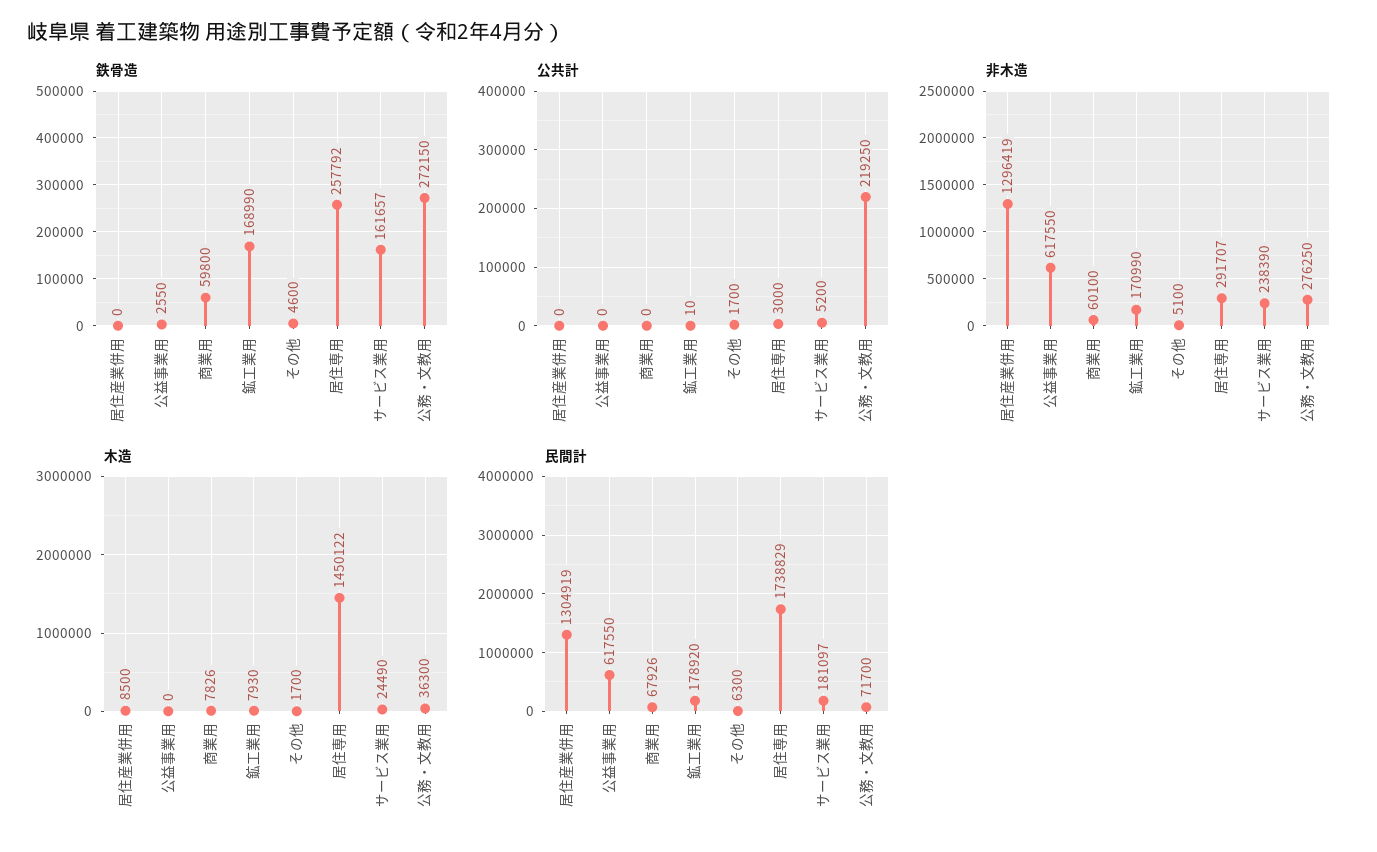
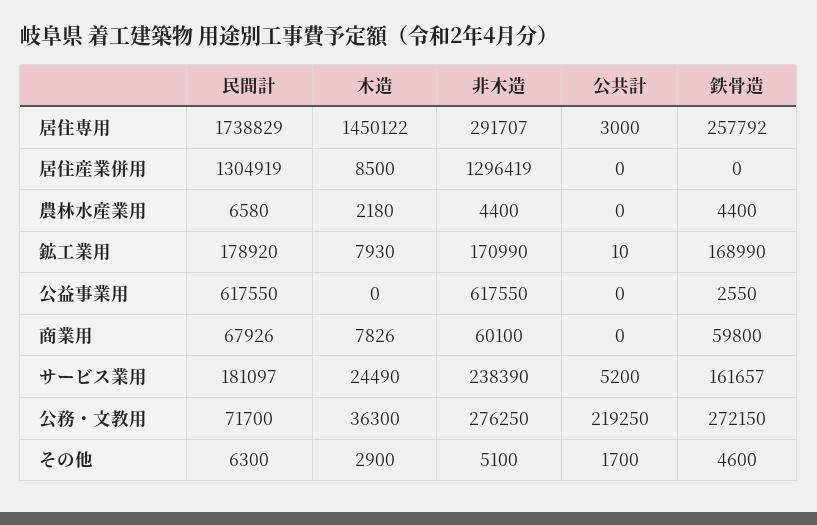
  {
    "鉄骨造": {
      "居住産業併用": 0,
      "公益事業用": 2550,
      "商業用": 59800,
      "鉱工業用": 168990,
      "その他": 4600,
      "居住専用": 257792,
      "サービス業用": 161657,
-     "公務・文教用": 272150
+     "公務・文教用": 272150,
+     "農林水産業用": 4400
    },
    "公共計": {
      "居住産業併用": 0,
      "公益事業用": 0,
      "商業用": 0,
      "鉱工業用": 10,
      "その他": 1700,
      "居住専用": 3000,
      "サービス業用": 5200,
-     "公務・文教用": 219250
+     "公務・文教用": 219250,
+     "農林水産業用": 0
    },
    "非木造": {
      "居住産業併用": 1296419,
      "公益事業用": 617550,
      "商業用": 60100,
      "鉱工業用": 170990,
      "その他": 5100,
      "居住専用": 291707,
      "サービス業用": 238390,
-     "公務・文教用": 276250
+     "公務・文教用": 276250,
+     "農林水産業用": 4400
    },
    "木造": {
      "居住産業併用": 8500,
      "公益事業用": 0,
      "商業用": 7826,
      "鉱工業用": 7930,
-     "その他": 1700,
+     "その他": 2900,
      "居住専用": 1450122,
      "サービス業用": 24490,
-     "公務・文教用": 36300
+     "公務・文教用": 36300,
+     "農林水産業用": 2180
    },
    "民間計": {
      "居住産業併用": 1304919,
      "公益事業用": 617550,
      "商業用": 67926,
      "鉱工業用": 178920,
      "その他": 6300,
      "居住専用": 1738829,
      "サービス業用": 181097,
-     "公務・文教用": 71700
+     "公務・文教用": 71700,
+     "農林水産業用": 6580
    }
  }

